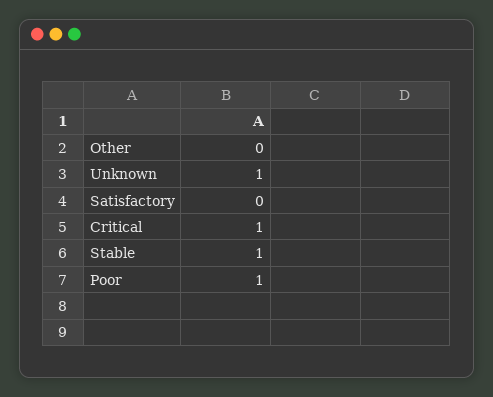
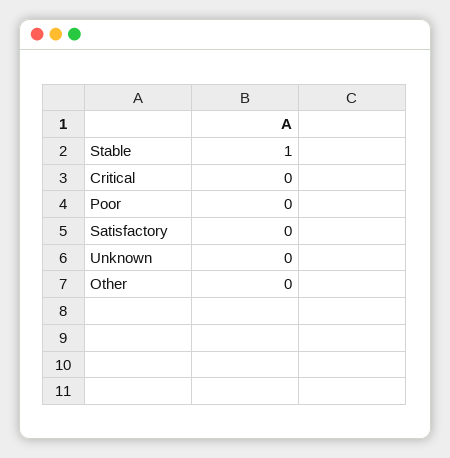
  {
    "Other": 0,
-   "Unknown": 1,
+   "Unknown": 0,
    "Satisfactory": 0,
-   "Critical": 1,
+   "Critical": 0,
    "Stable": 1,
-   "Poor": 1
+   "Poor": 0
  }

